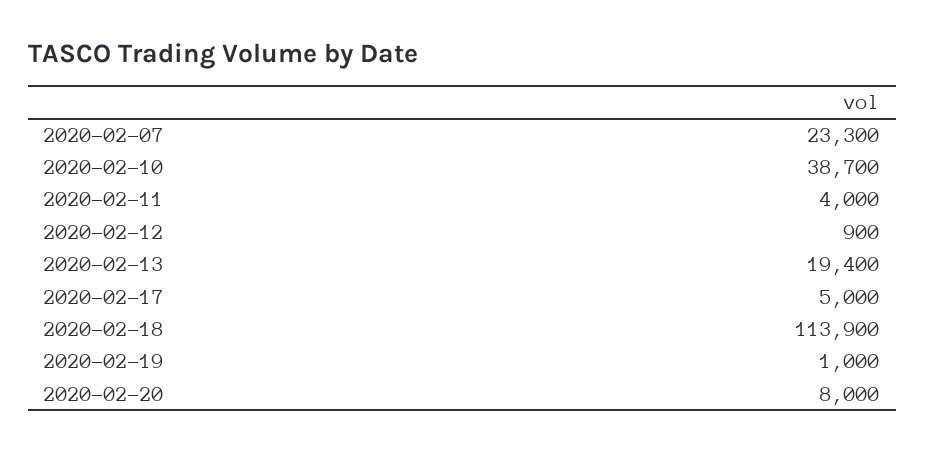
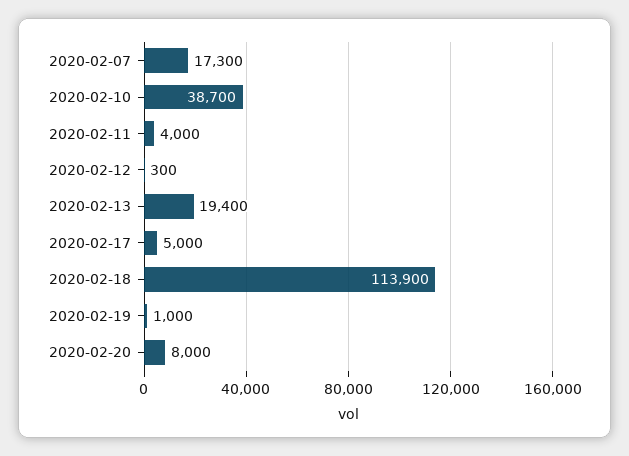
  {
-   "2020-02-07": 23300,
+   "2020-02-07": 17300,
    "2020-02-10": 38700,
    "2020-02-11": 4000,
-   "2020-02-12": 900,
+   "2020-02-12": 300,
    "2020-02-13": 19400,
    "2020-02-17": 5000,
    "2020-02-18": 113900,
    "2020-02-19": 1000,
    "2020-02-20": 8000
  }

